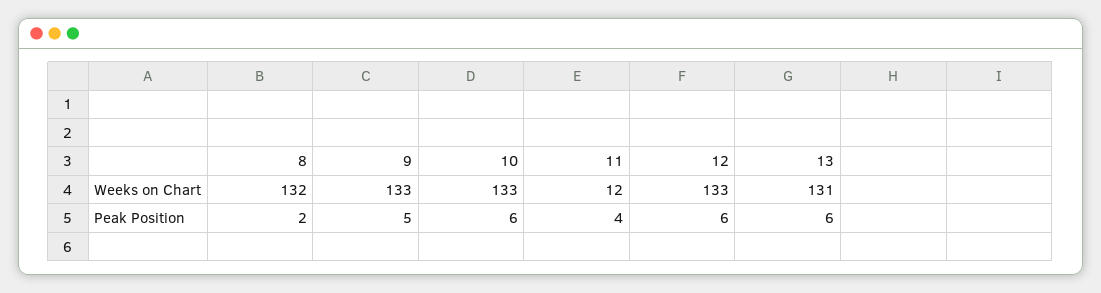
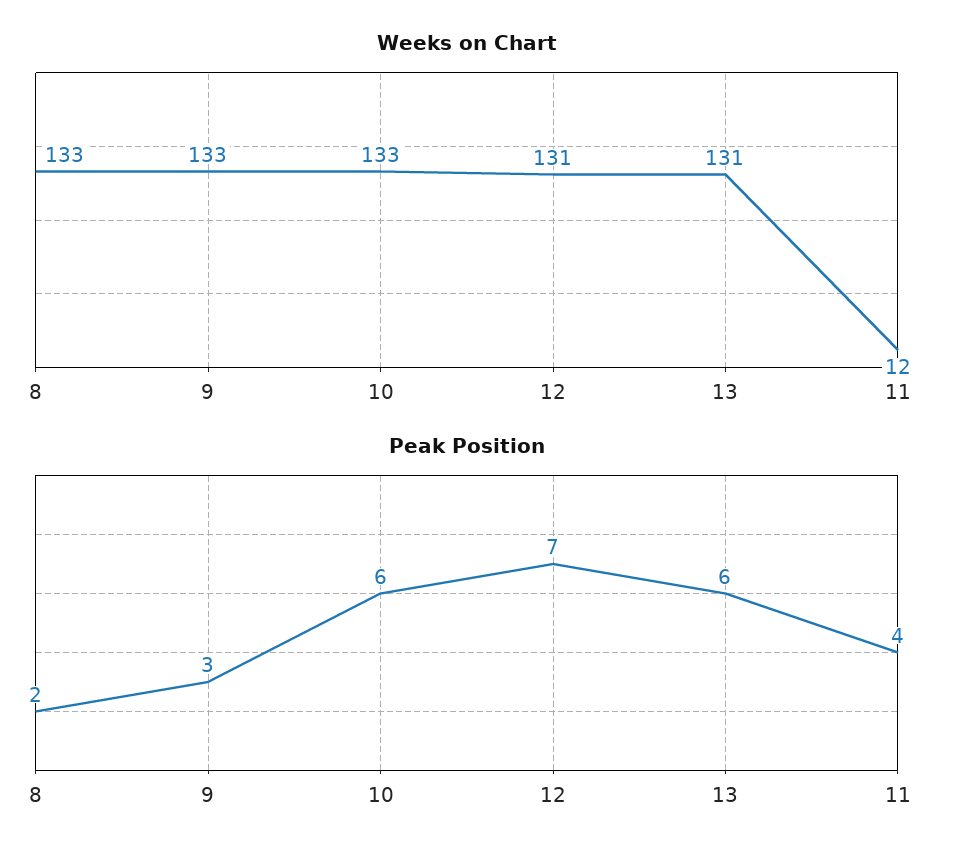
  {
    "Weeks on Chart": {
-     "8": 132,
+     "8": 133,
      "9": 133,
      "10": 133,
      "11": 12,
-     "12": 133,
+     "12": 131,
      "13": 131
    },
    "Peak Position": {
      "8": 2,
-     "9": 5,
+     "9": 3,
      "10": 6,
      "11": 4,
-     "12": 6,
+     "12": 7,
      "13": 6
    }
  }

